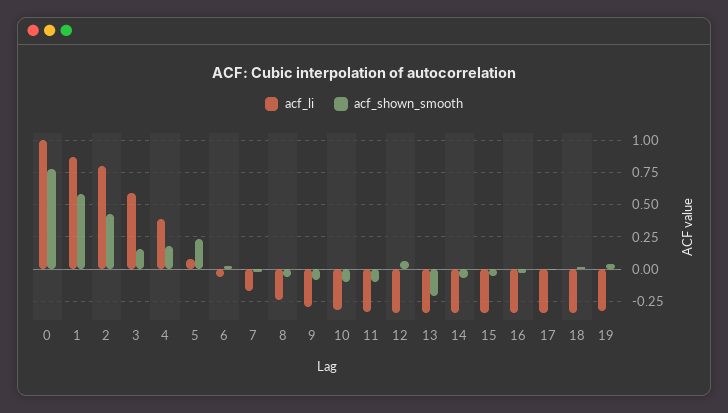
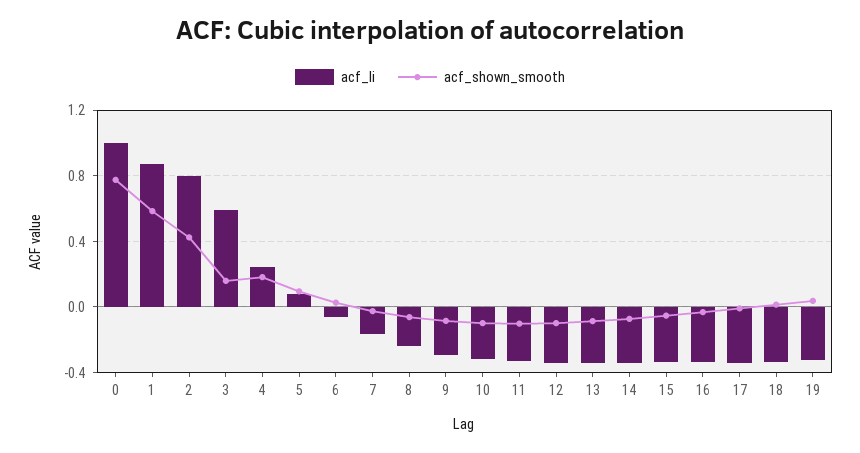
  {
    "acf_li": {
      "0": 1,
      "1": 0.85,
      "2": 0.8,
      "3": 0.6,
-     "4": 0.4,
+     "4": 0.25,
      "5": 0.1,
      "6": -0.05,
      "7": -0.15,
      "8": -0.25,
      "9": -0.3,
      "10": -0.3,
      "11": -0.35,
      "12": -0.35,
      "13": -0.35,
      "14": -0.35,
      "15": -0.35,
      "16": -0.35,
      "17": -0.35,
      "18": -0.35,
      "19": -0.35
    },
    "acf_shown_smooth": {
      "0": 0.8,
      "1": 0.6,
      "2": 0.45,
      "3": 0.15,
      "4": 0.2,
-     "5": 0.25,
+     "5": 0.1,
      "6": 0.05,
      "7": -0.05,
      "8": -0.05,
      "9": -0.1,
      "10": -0.1,
      "11": -0.1,
-     "12": 0.05,
+     "12": -0.1,
-     "13": -0.2,
+     "13": -0.1,
      "14": -0.05,
      "15": -0.05,
      "16": -0.05,
      "17": 0,
      "18": 0,
      "19": 0.05
    }
  }

